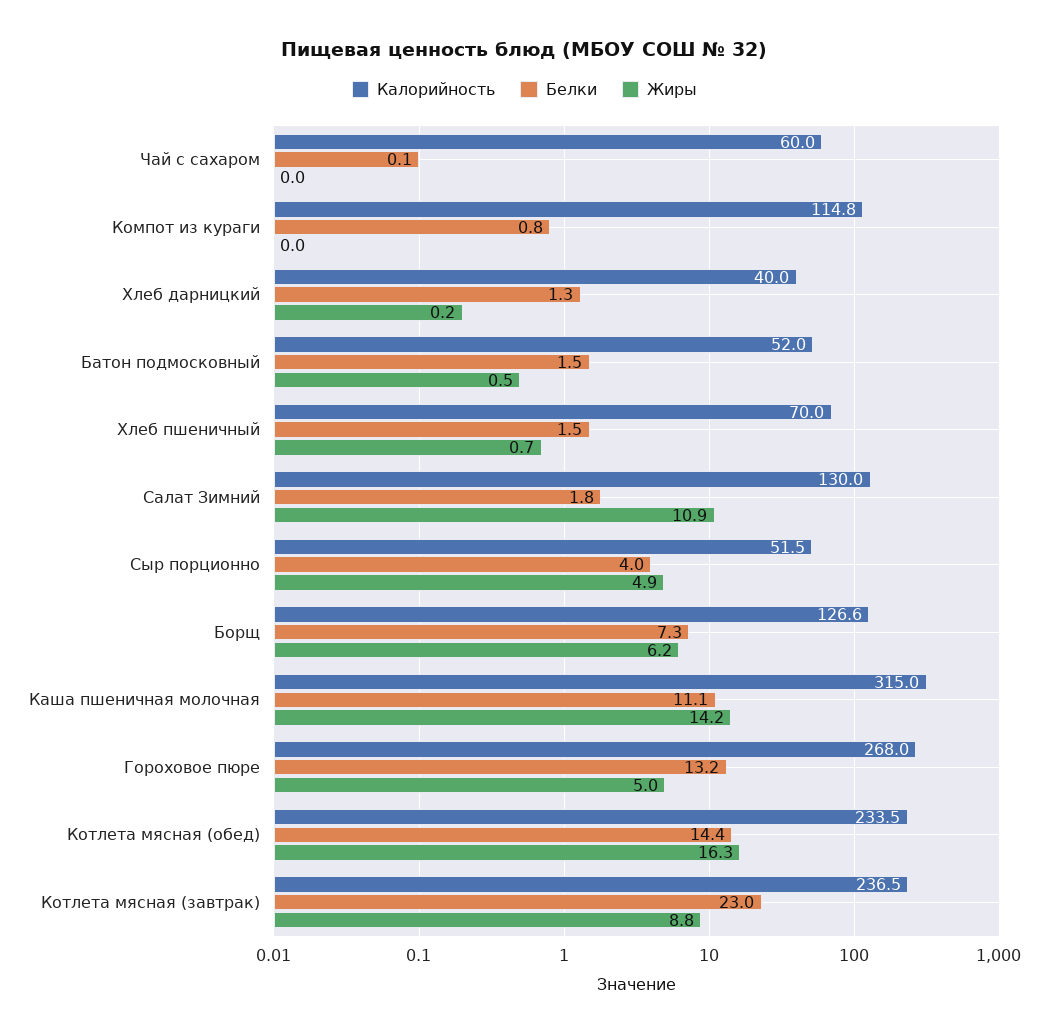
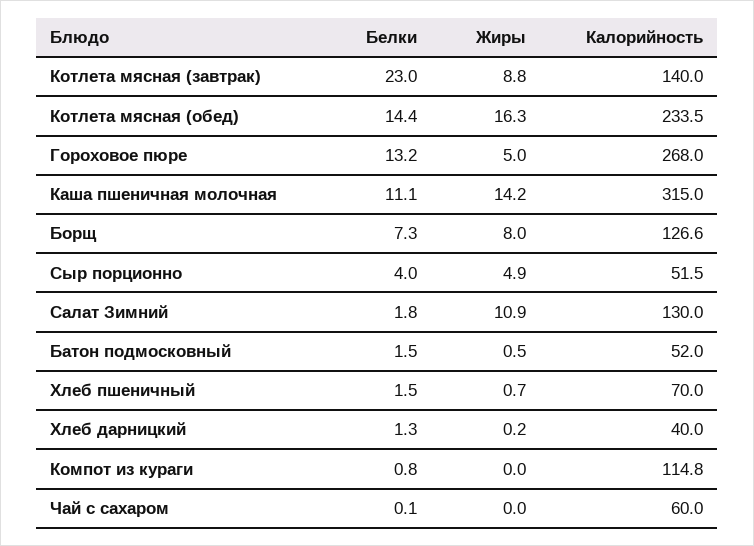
  {
    "Калорийность": {
      "Чай с сахаром": 60,
      "Компот из кураги": 114.8,
      "Хлеб дарницкий": 40,
      "Батон подмосковный": 52,
      "Хлеб пшеничный": 70,
      "Салат Зимний": 130,
      "Сыр порционно": 51.5,
      "Борщ": 126.6,
      "Каша пшеничная молочная": 315,
      "Гороховое пюре": 268,
      "Котлета мясная (обед)": 233.5,
-     "Котлета мясная (завтрак)": 236.5
+     "Котлета мясная (завтрак)": 140
    },
    "Белки": {
      "Чай с сахаром": 0.1,
      "Компот из кураги": 0.8,
      "Хлеб дарницкий": 1.3,
      "Батон подмосковный": 1.5,
      "Хлеб пшеничный": 1.5,
      "Салат Зимний": 1.8,
      "Сыр порционно": 4,
      "Борщ": 7.3,
      "Каша пшеничная молочная": 11.1,
      "Гороховое пюре": 13.2,
      "Котлета мясная (обед)": 14.4,
      "Котлета мясная (завтрак)": 23
    },
    "Жиры": {
      "Чай с сахаром": 0,
      "Компот из кураги": 0,
      "Хлеб дарницкий": 0.2,
      "Батон подмосковный": 0.5,
      "Хлеб пшеничный": 0.7,
      "Салат Зимний": 10.9,
      "Сыр порционно": 4.9,
-     "Борщ": 6.2,
+     "Борщ": 8,
      "Каша пшеничная молочная": 14.2,
      "Гороховое пюре": 5,
      "Котлета мясная (обед)": 16.3,
      "Котлета мясная (завтрак)": 8.8
    }
  }

